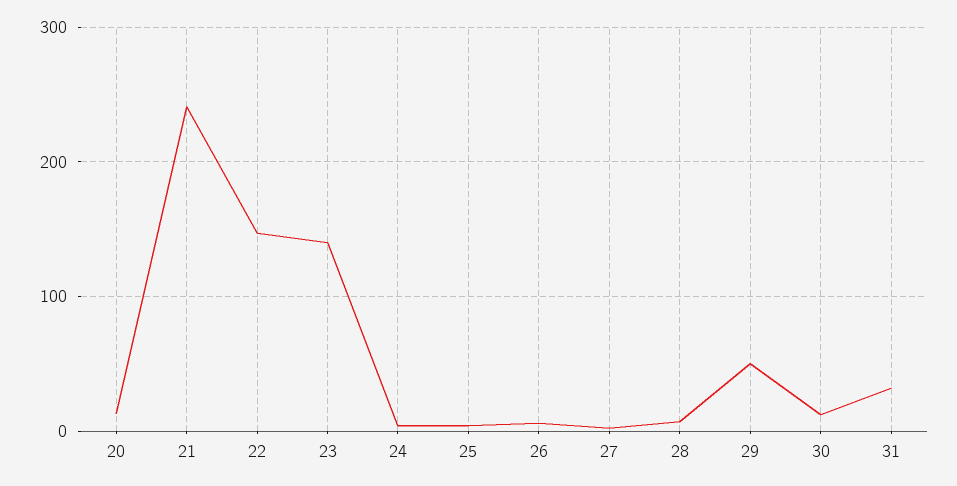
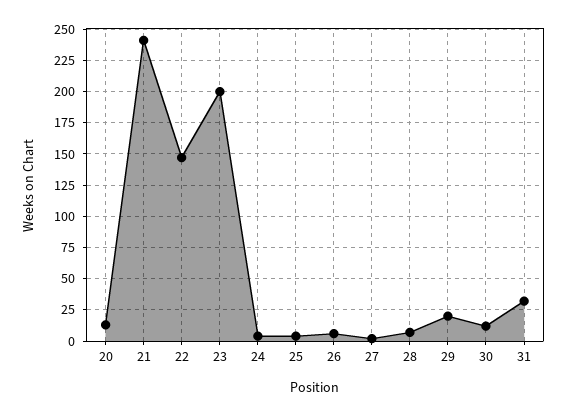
  {
    "20": 15,
    "21": 240,
    "22": 145,
-   "23": 140,
+   "23": 200,
    "24": 5,
    "25": 5,
    "26": 5,
    "27": 0,
    "28": 5,
-   "29": 50,
+   "29": 20,
    "30": 10,
    "31": 30
  }

